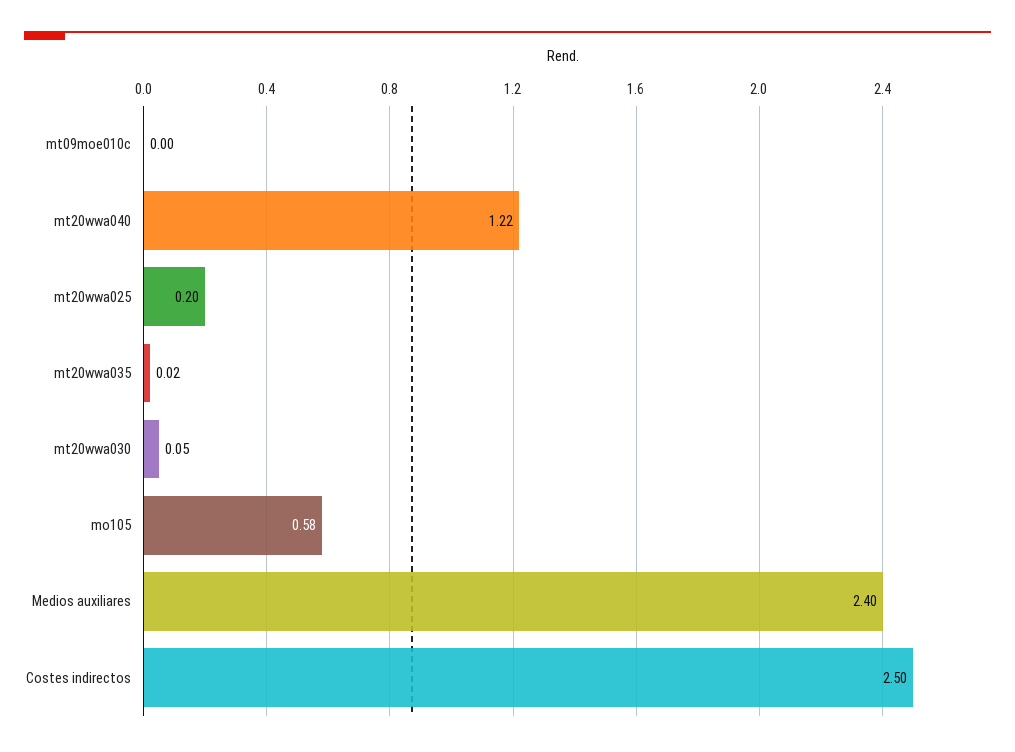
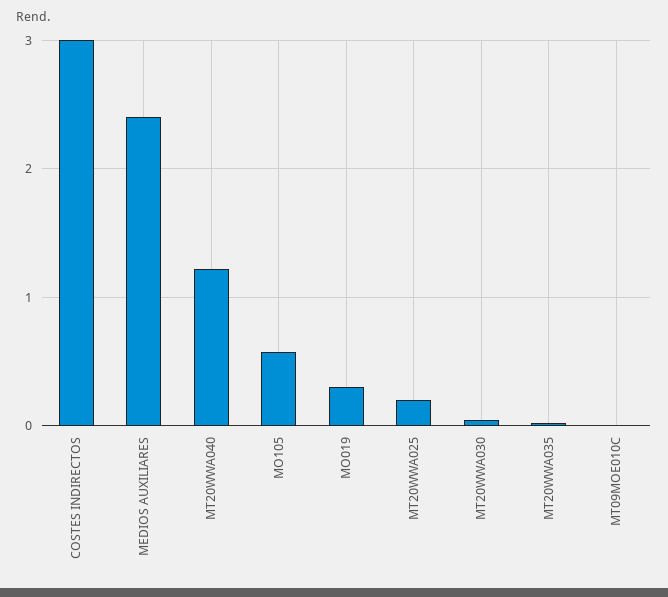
  {
    "mt09moe010c": 0,
    "mt20wwa040": 1.22,
    "mt20wwa025": 0.2,
    "mt20wwa035": 0.02,
    "mt20wwa030": 0.05,
    "mo105": 0.58,
    "Medios auxiliares": 2.4,
-   "Costes indirectos": 2.5
+   "Costes indirectos": 3,
+   "MO019": 0.3
  }

